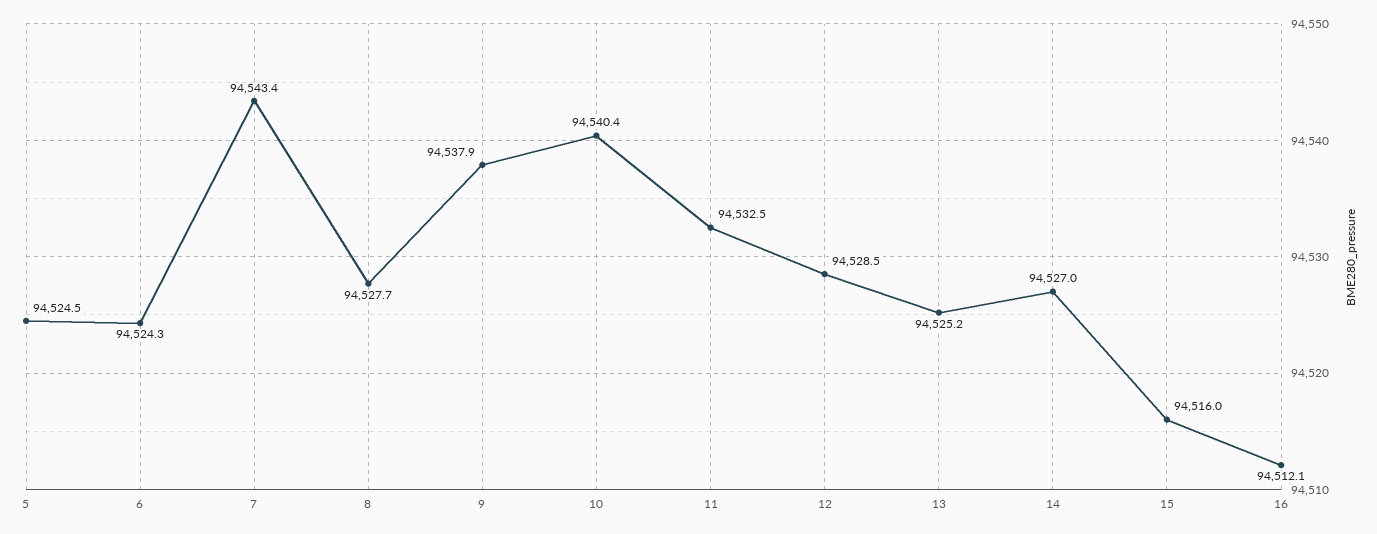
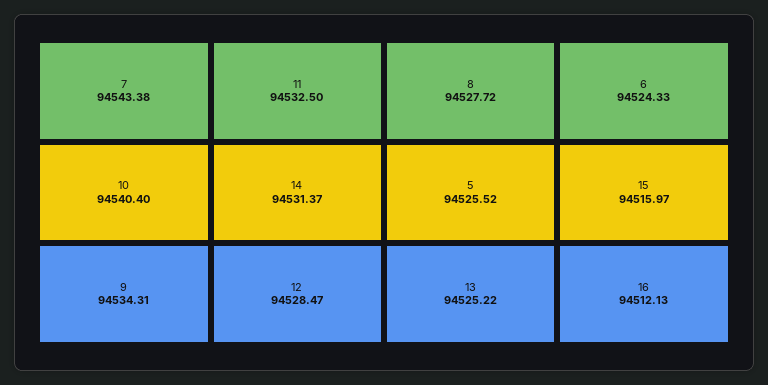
  {
-   "5": 94524.5,
+   "5": 94525.52,
    "6": 94524.33,
    "7": 94543.38,
    "8": 94527.72,
-   "9": 94537.9,
+   "9": 94534.31,
    "10": 94540.4,
    "11": 94532.5,
    "12": 94528.47,
    "13": 94525.22,
-   "14": 94527,
+   "14": 94531.37,
    "15": 94515.97,
    "16": 94512.13
  }

